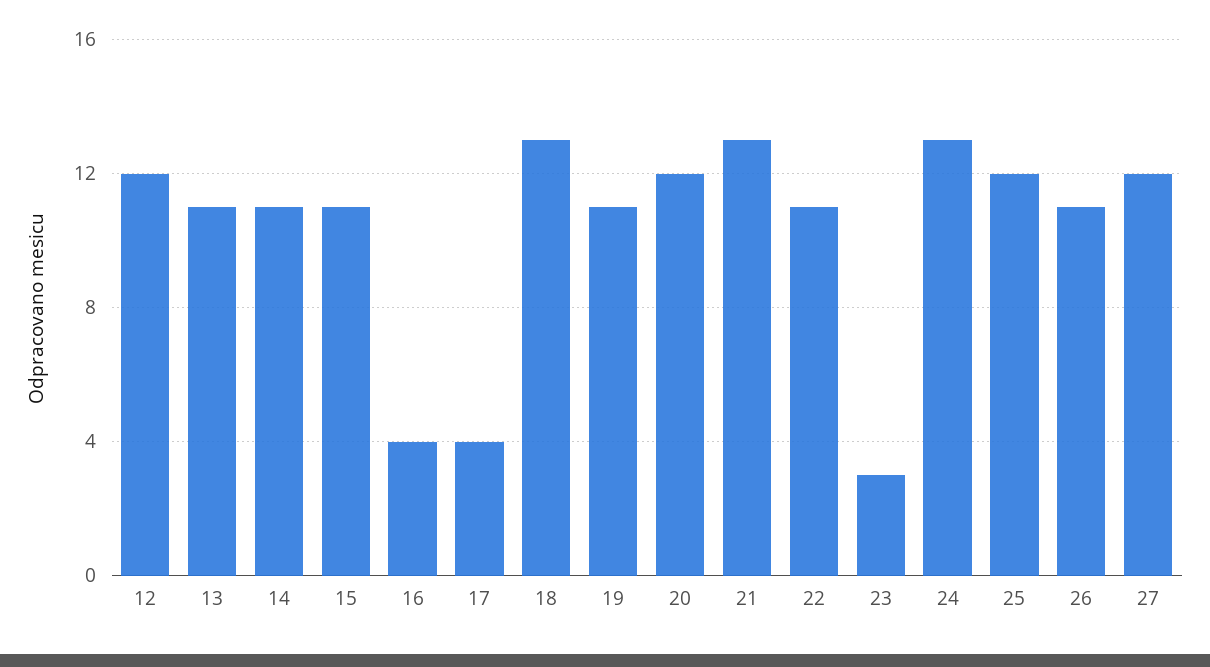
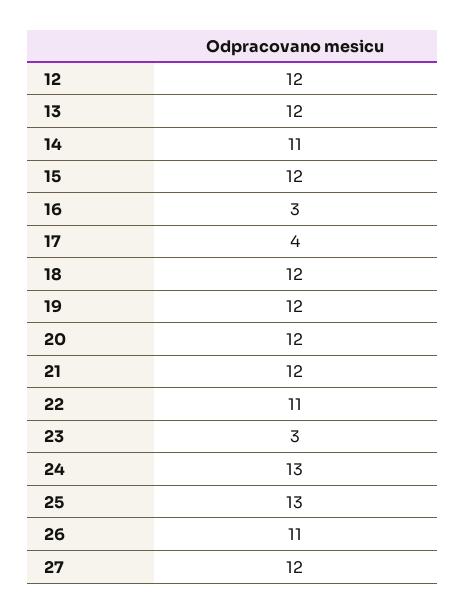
  {
    "12": 12,
-   "13": 11,
+   "13": 12,
    "14": 11,
-   "15": 11,
+   "15": 12,
-   "16": 4,
+   "16": 3,
    "17": 4,
-   "18": 13,
+   "18": 12,
-   "19": 11,
+   "19": 12,
    "20": 12,
-   "21": 13,
+   "21": 12,
    "22": 11,
    "23": 3,
    "24": 13,
-   "25": 12,
+   "25": 13,
    "26": 11,
    "27": 12
  }

